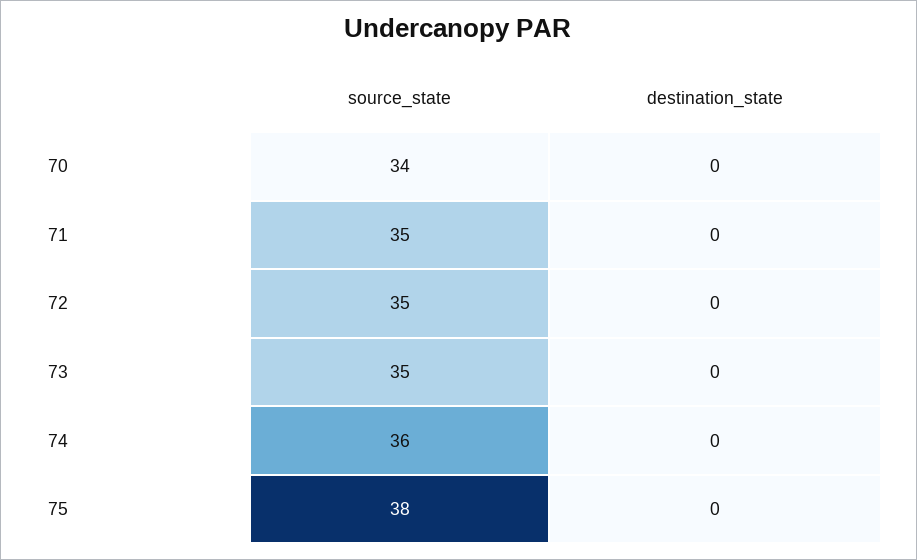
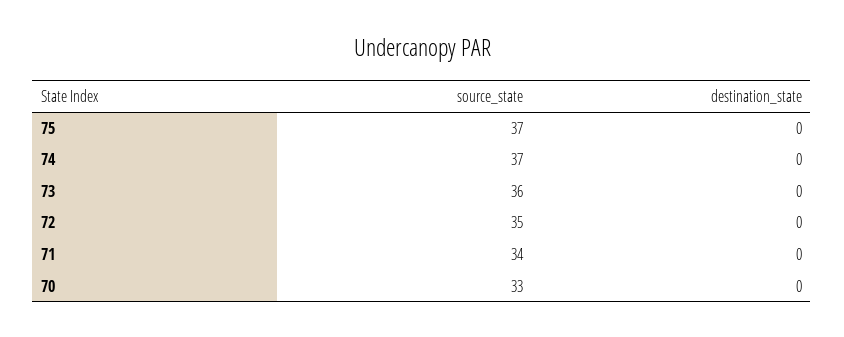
  {
    "source_state": {
-     "70": 34,
+     "70": 33,
-     "71": 35,
+     "71": 34,
      "72": 35,
-     "73": 35,
+     "73": 36,
-     "74": 36,
+     "74": 37,
-     "75": 38
+     "75": 37
    },
    "destination_state": {
      "70": 0,
      "71": 0,
      "72": 0,
      "73": 0,
      "74": 0,
      "75": 0
    }
  }

